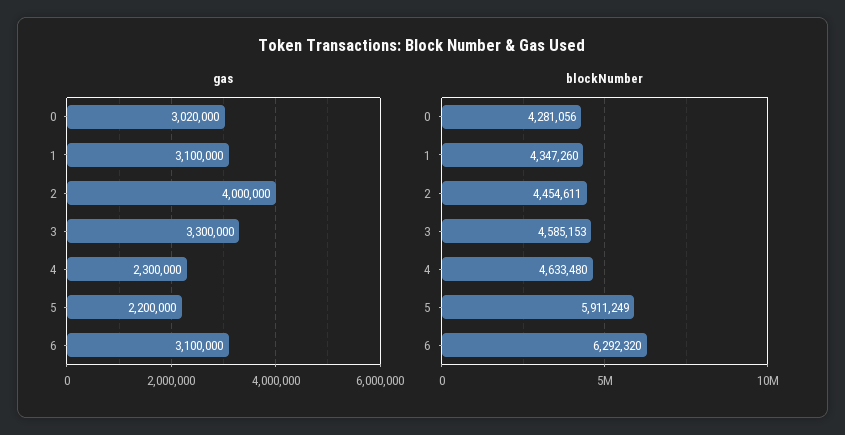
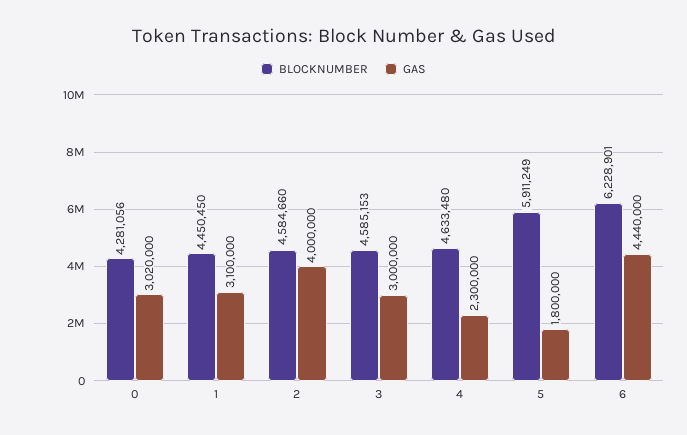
  {
    "gas": {
      "0": 3020000,
      "1": 3100000,
      "2": 4000000,
-     "3": 3300000,
+     "3": 3000000,
      "4": 2300000,
-     "5": 2200000,
+     "5": 1800000,
-     "6": 3100000
+     "6": 4440000
    },
    "blockNumber": {
      "0": 4281056,
-     "1": 4347260,
+     "1": 4450450,
-     "2": 4454611,
+     "2": 4584660,
      "3": 4585153,
      "4": 4633480,
      "5": 5911249,
-     "6": 6292320
+     "6": 6228901
    }
  }

